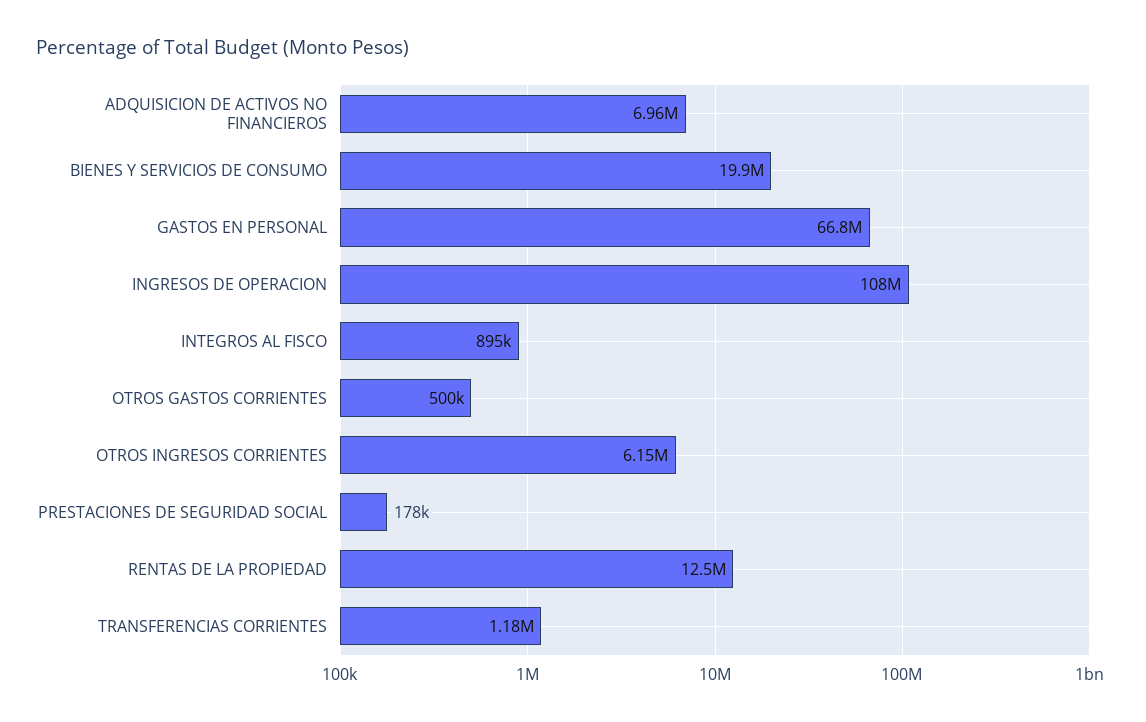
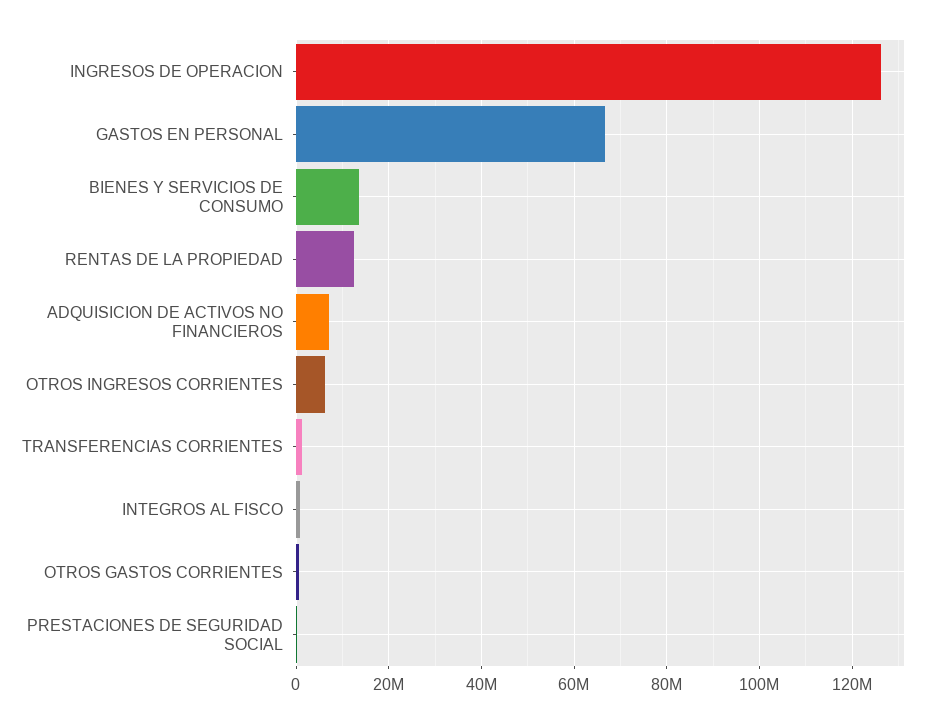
  {
    "ADQUISICION DE ACTIVOS NO FINANCIEROS": 6960000,
-   "BIENES Y SERVICIOS DE CONSUMO": 19900000,
+   "BIENES Y SERVICIOS DE CONSUMO": 14000000,
    "GASTOS EN PERSONAL": 66800000,
-   "INGRESOS DE OPERACION": 108000000,
+   "INGRESOS DE OPERACION": 126000000,
    "INTEGROS AL FISCO": 895000,
    "OTROS GASTOS CORRIENTES": 500000,
    "OTROS INGRESOS CORRIENTES": 6150000,
    "PRESTACIONES DE SEGURIDAD SOCIAL": 178000,
    "RENTAS DE LA PROPIEDAD": 12500000,
    "TRANSFERENCIAS CORRIENTES": 1180000
  }

